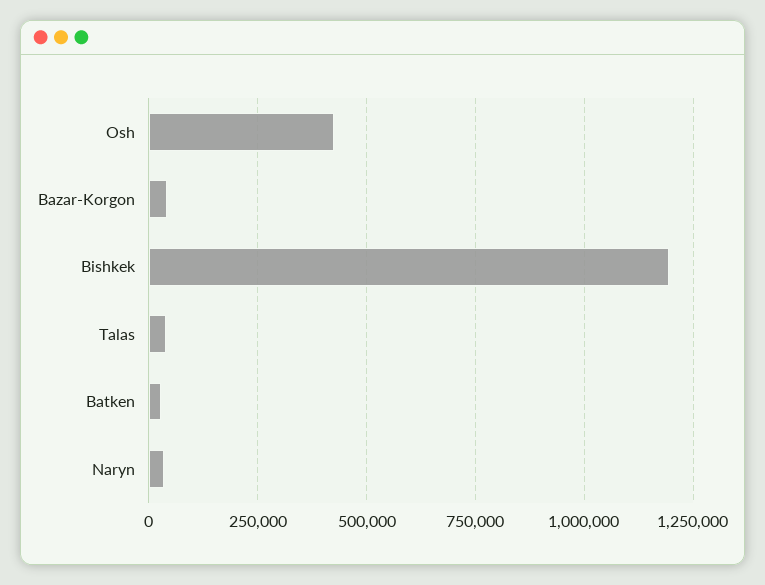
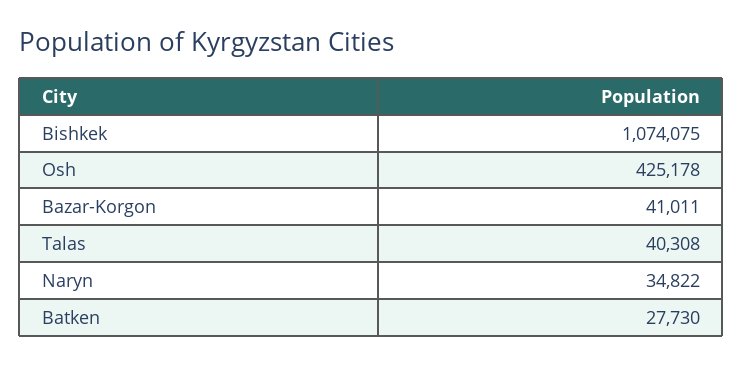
  {
    "Osh": 425178,
    "Bazar-Korgon": 41011,
-   "Bishkek": 1200000,
+   "Bishkek": 1074075,
    "Talas": 40308,
    "Batken": 27730,
    "Naryn": 34822
  }

